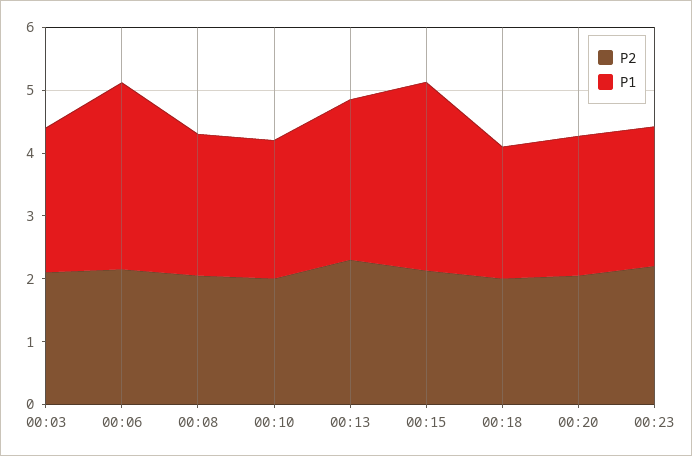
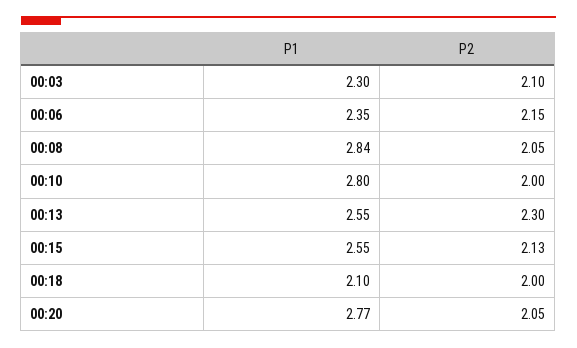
  {
    "P2": {
      "00:03": 2.1,
      "00:06": 2.15,
      "00:08": 2.05,
      "00:10": 2,
      "00:13": 2.3,
      "00:15": 2.13,
      "00:18": 2,
-     "00:20": 2.05,
+     "00:20": 2.05
-     "00:23": 2.2
    },
    "P1": {
      "00:03": 2.3,
-     "00:06": 3,
+     "00:06": 2.35,
-     "00:08": 2.2,
+     "00:08": 2.84,
-     "00:10": 2.2,
+     "00:10": 2.8,
      "00:13": 2.55,
-     "00:15": 3,
+     "00:15": 2.55,
      "00:18": 2.1,
-     "00:20": 2.2,
+     "00:20": 2.77
-     "00:23": 2.2
    }
  }

